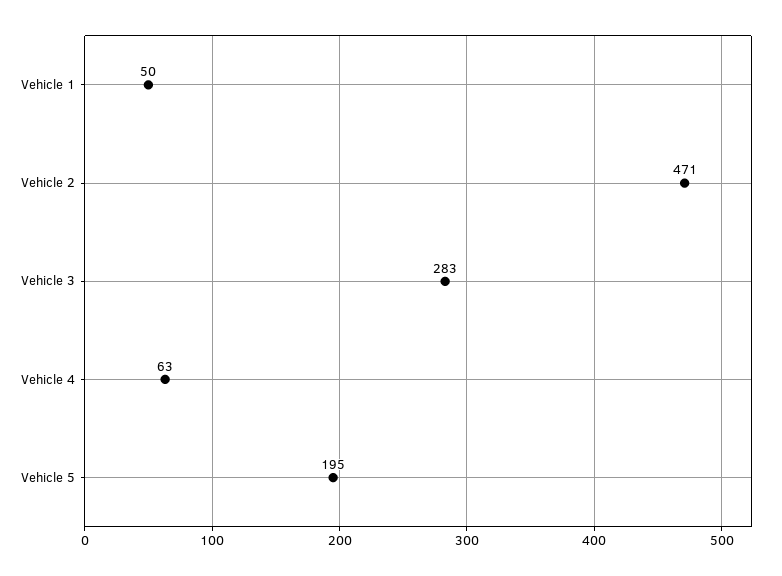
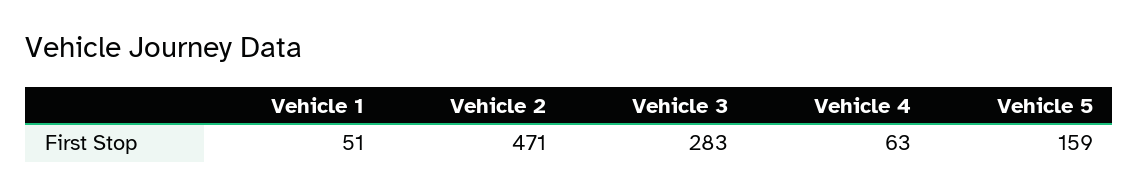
  {
-   "Vehicle 1": 50,
+   "Vehicle 1": 51,
    "Vehicle 2": 471,
    "Vehicle 3": 283,
    "Vehicle 4": 63,
-   "Vehicle 5": 195
+   "Vehicle 5": 159
  }

